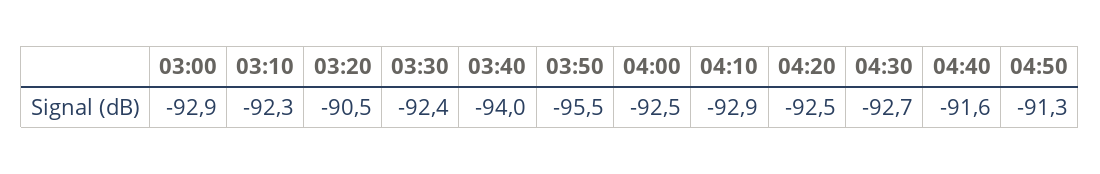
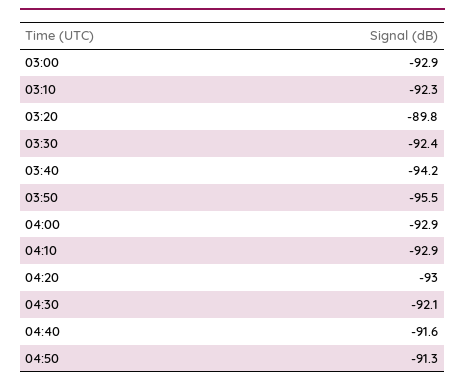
  {
    "03:00": -92.9,
    "03:10": -92.3,
-   "03:20": -90.5,
+   "03:20": -89.8,
    "03:30": -92.4,
-   "03:40": -94,
+   "03:40": -94.2,
    "03:50": -95.5,
-   "04:00": -92.5,
+   "04:00": -92.9,
    "04:10": -92.9,
-   "04:20": -92.5,
+   "04:20": -93,
-   "04:30": -92.7,
+   "04:30": -92.1,
    "04:40": -91.6,
    "04:50": -91.3
  }

